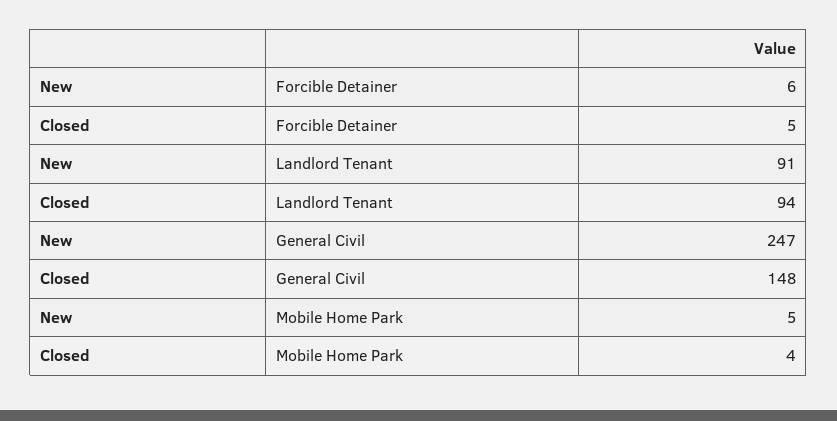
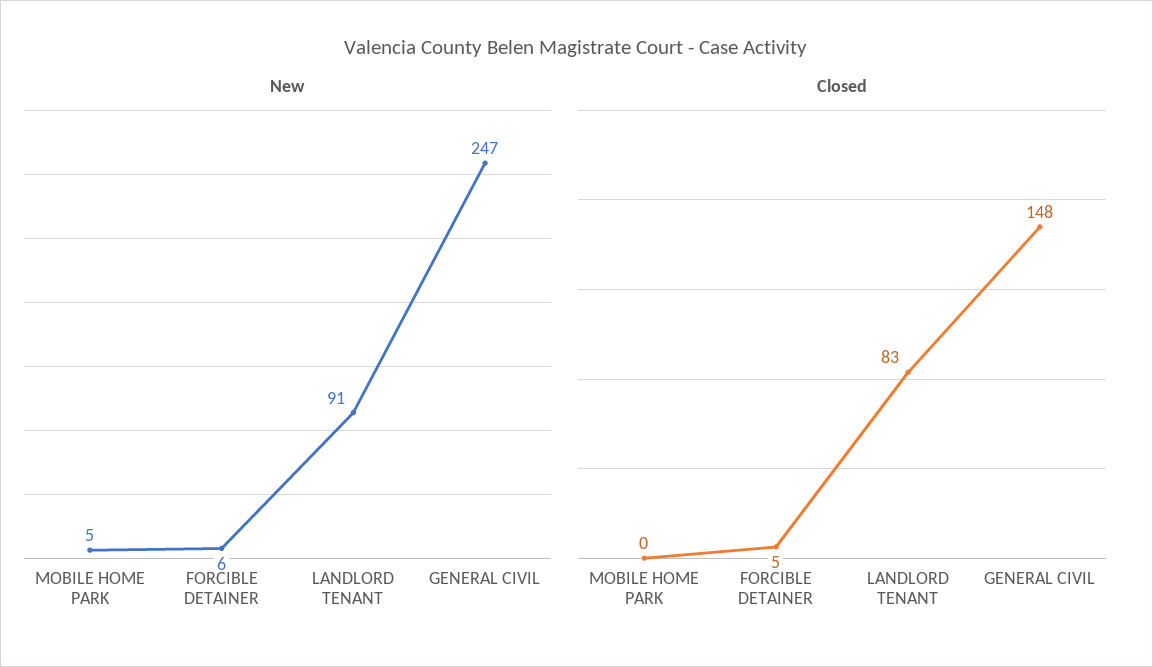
  {
    "New": {
      "Forcible Detainer": 6,
      "Landlord Tenant": 91,
      "General Civil": 247,
      "Mobile Home Park": 5
    },
    "Closed": {
      "Forcible Detainer": 5,
-     "Landlord Tenant": 94,
+     "Landlord Tenant": 83,
      "General Civil": 148,
-     "Mobile Home Park": 4
+     "Mobile Home Park": 0
    }
  }

